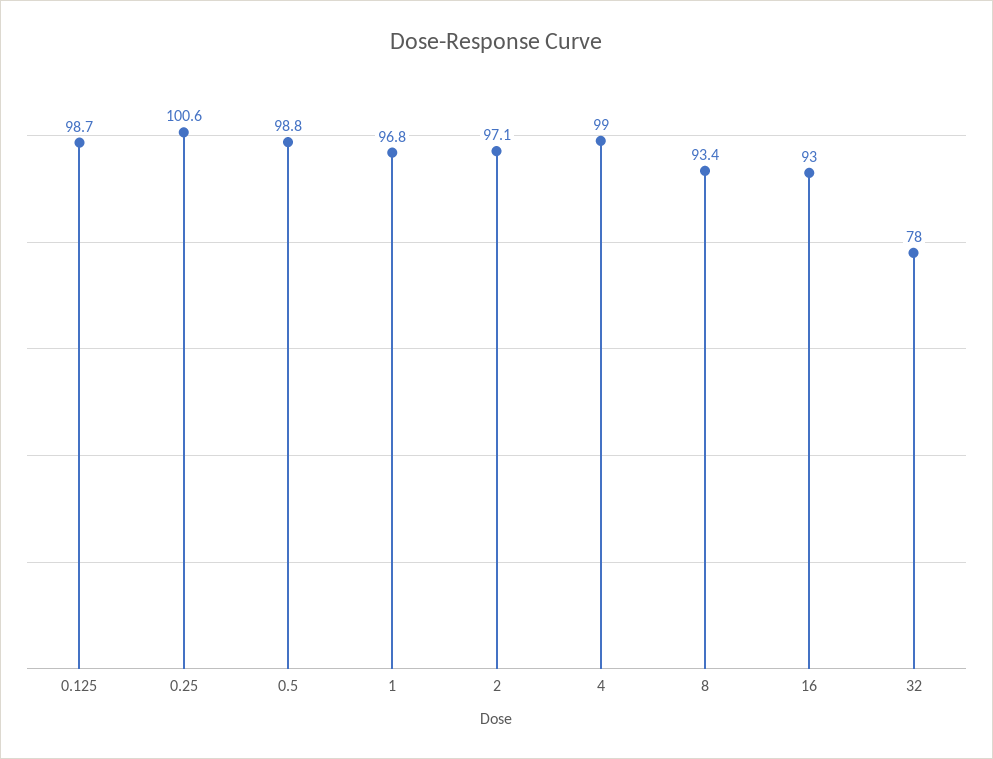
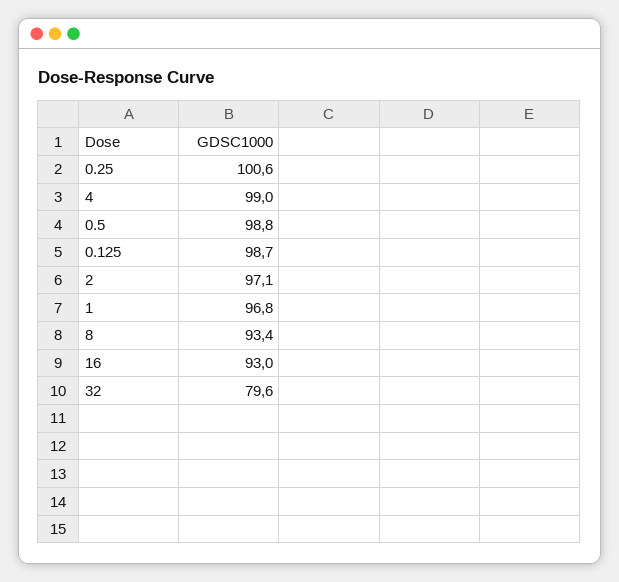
  {
    "0.125": 98.7,
    "0.25": 100.6,
    "0.5": 98.8,
    "1": 96.8,
    "2": 97.1,
    "4": 99,
    "8": 93.4,
    "16": 93,
-   "32": 78
+   "32": 79.6
  }

